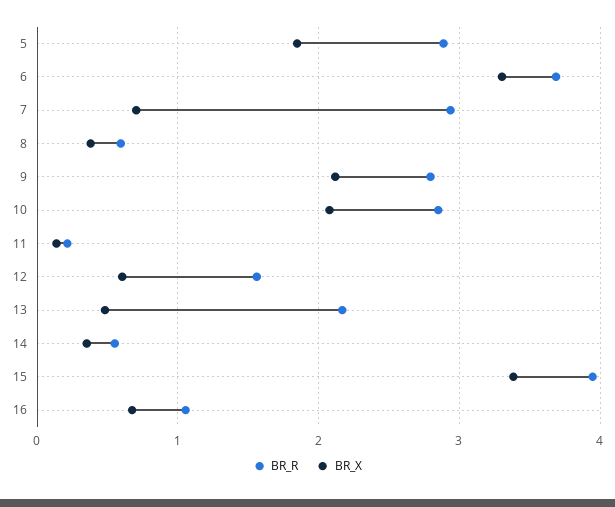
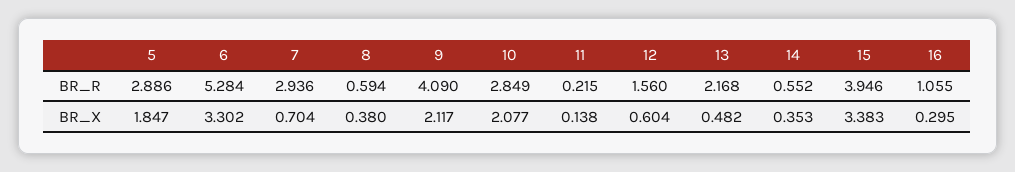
  {
    "BR_R": {
      "5": 2.886,
-     "6": 3.7,
+     "6": 5.284,
      "7": 2.936,
      "8": 0.594,
-     "9": 2.8,
+     "9": 4.09,
      "10": 2.849,
      "11": 0.215,
      "12": 1.56,
      "13": 2.168,
      "14": 0.552,
      "15": 3.946,
      "16": 1.055
    },
    "BR_X": {
      "5": 1.847,
      "6": 3.302,
      "7": 0.704,
      "8": 0.38,
      "9": 2.117,
      "10": 2.077,
      "11": 0.138,
      "12": 0.604,
      "13": 0.482,
      "14": 0.353,
      "15": 3.383,
-     "16": 0.7
+     "16": 0.295
    }
  }

